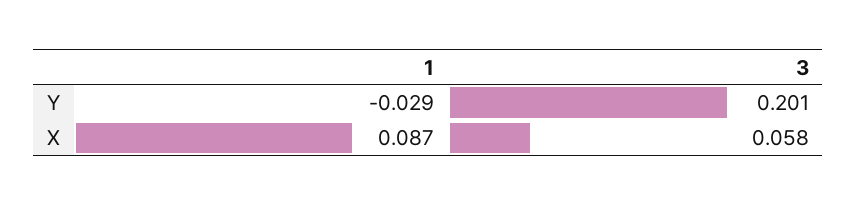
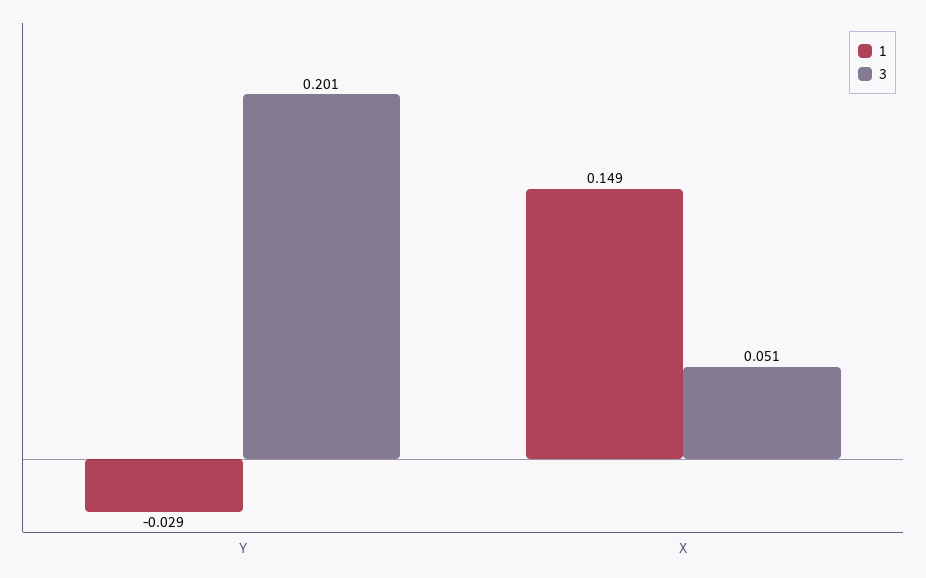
  {
    "1": {
      "Y": -0.029,
-     "X": 0.087
+     "X": 0.149
    },
    "3": {
      "Y": 0.201,
-     "X": 0.058
+     "X": 0.051
    }
  }

